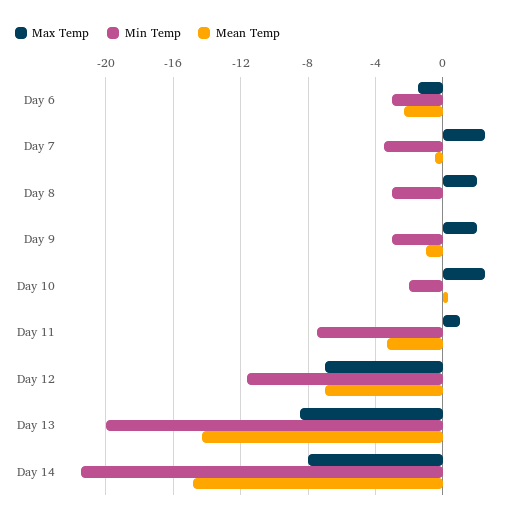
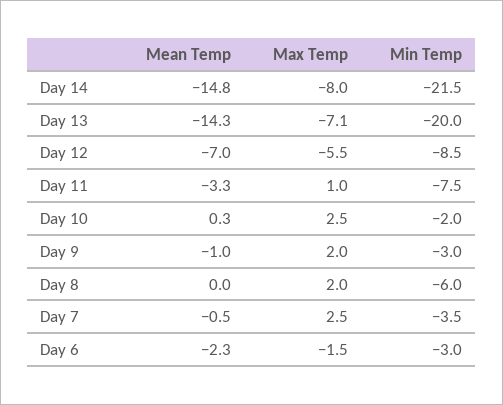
  {
    "Max Temp": {
      "Day 6": -1.5,
      "Day 7": 2.5,
      "Day 8": 2,
      "Day 9": 2,
      "Day 10": 2.5,
      "Day 11": 1,
-     "Day 12": -7,
+     "Day 12": -5.5,
-     "Day 13": -8.5,
+     "Day 13": -7.1,
      "Day 14": -8
    },
    "Min Temp": {
      "Day 6": -3,
      "Day 7": -3.5,
-     "Day 8": -3,
+     "Day 8": -6,
      "Day 9": -3,
      "Day 10": -2,
      "Day 11": -7.5,
-     "Day 12": -11.5,
+     "Day 12": -8.5,
      "Day 13": -20,
      "Day 14": -21.5
    },
    "Mean Temp": {
      "Day 6": -2.3,
      "Day 7": -0.5,
      "Day 8": 0,
      "Day 9": -1,
      "Day 10": 0.3,
      "Day 11": -3.3,
      "Day 12": -7,
      "Day 13": -14.3,
      "Day 14": -14.8
    }
  }

